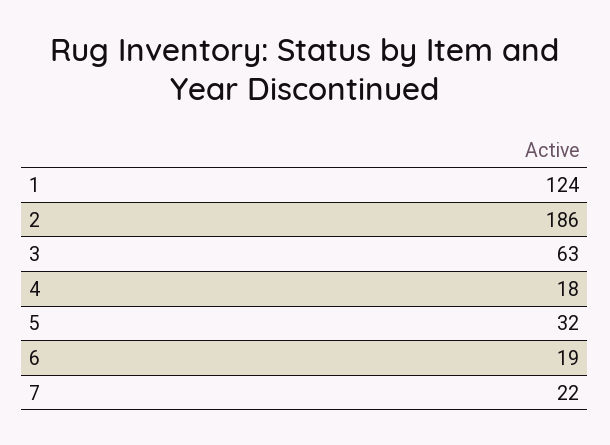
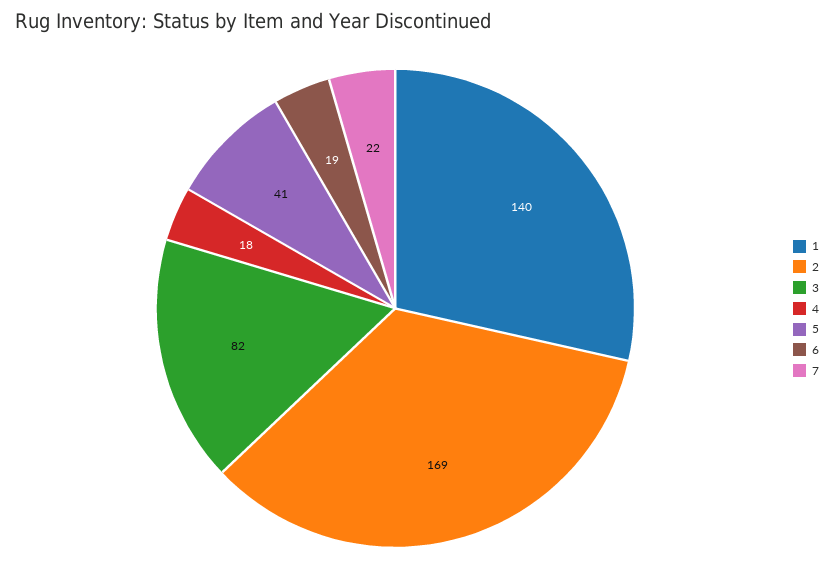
  {
-   "1": 124,
+   "1": 140,
-   "2": 186,
+   "2": 169,
-   "3": 63,
+   "3": 82,
    "4": 18,
-   "5": 32,
+   "5": 41,
    "6": 19,
    "7": 22
  }

